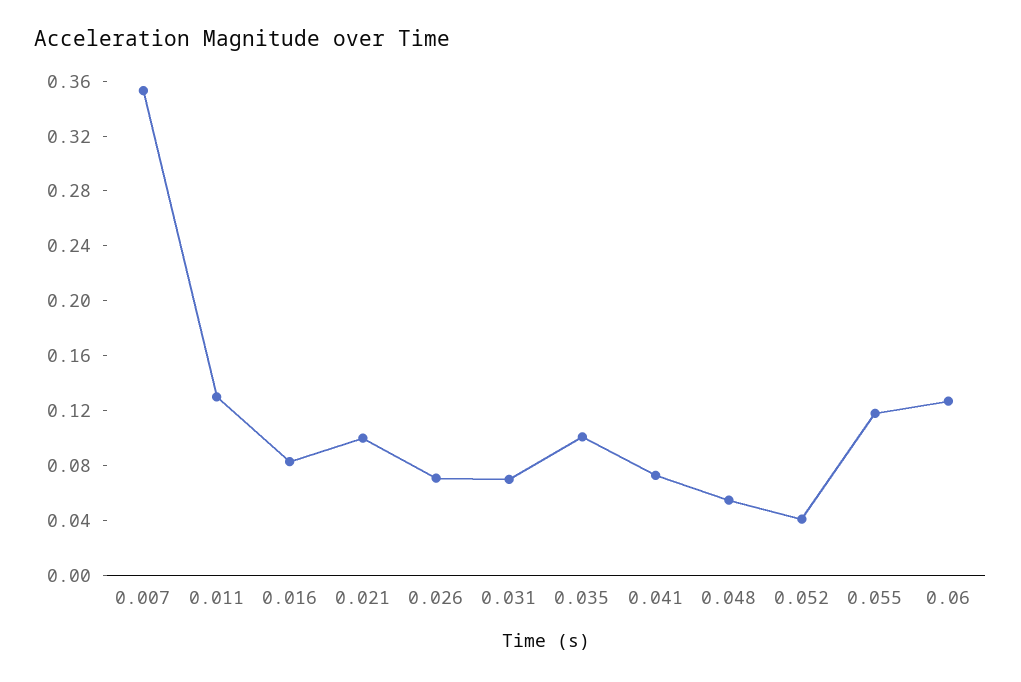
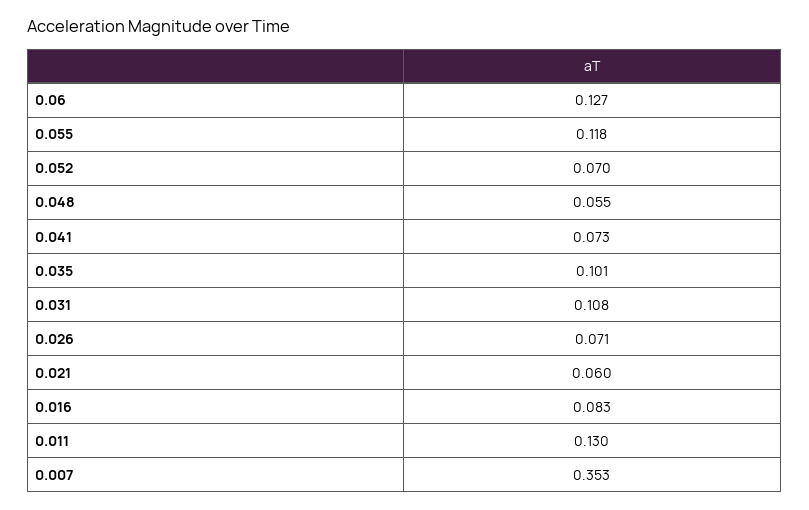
  {
    "0.007": 0.353,
    "0.011": 0.13,
    "0.016": 0.083,
-   "0.021": 0.1,
+   "0.021": 0.06,
    "0.026": 0.071,
-   "0.031": 0.07,
+   "0.031": 0.108,
    "0.035": 0.101,
    "0.041": 0.073,
    "0.048": 0.055,
-   "0.052": 0.04,
+   "0.052": 0.07,
    "0.055": 0.118,
    "0.06": 0.127
  }

